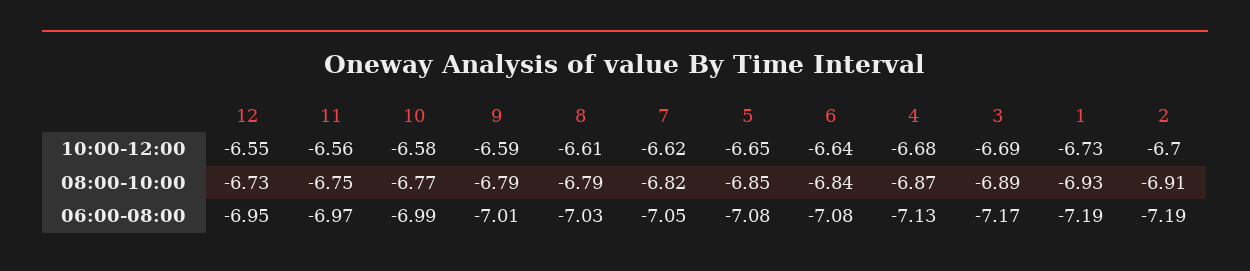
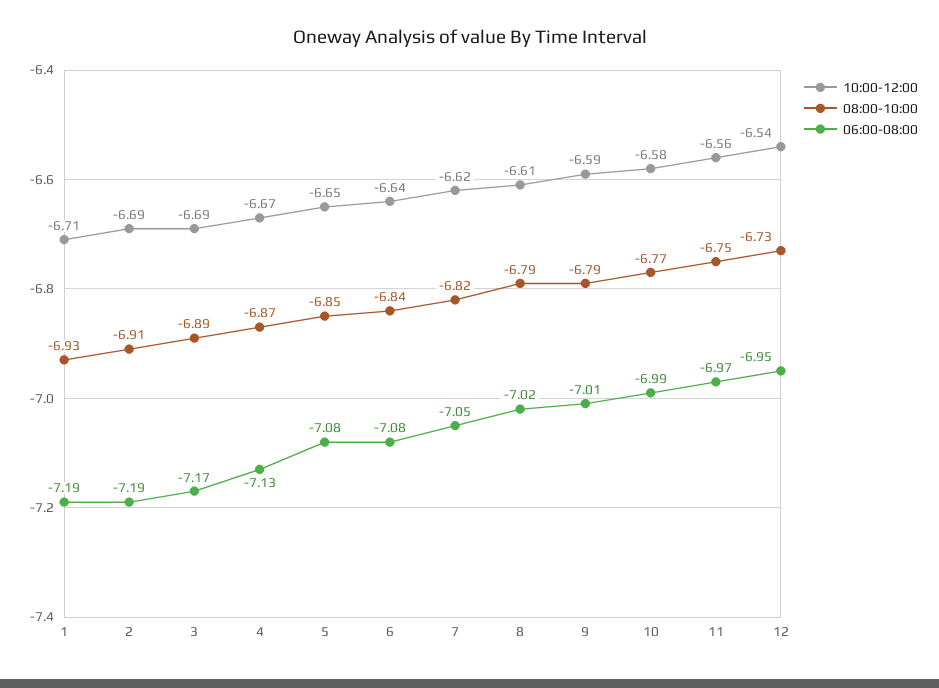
  {
    "10:00-12:00": {
-     "12": -6.55,
+     "12": -6.54,
      "11": -6.56,
      "10": -6.58,
      "9": -6.59,
      "8": -6.61,
      "7": -6.62,
      "5": -6.65,
      "6": -6.64,
-     "4": -6.68,
+     "4": -6.67,
      "3": -6.69,
-     "1": -6.73,
+     "1": -6.71,
-     "2": -6.7
+     "2": -6.69
    },
    "08:00-10:00": {
      "12": -6.73,
      "11": -6.75,
      "10": -6.77,
      "9": -6.79,
      "8": -6.79,
      "7": -6.82,
      "5": -6.85,
      "6": -6.84,
      "4": -6.87,
      "3": -6.89,
      "1": -6.93,
      "2": -6.91
    },
    "06:00-08:00": {
      "12": -6.95,
      "11": -6.97,
      "10": -6.99,
      "9": -7.01,
-     "8": -7.03,
+     "8": -7.02,
      "7": -7.05,
      "5": -7.08,
      "6": -7.08,
      "4": -7.13,
      "3": -7.17,
      "1": -7.19,
      "2": -7.19
    }
  }

